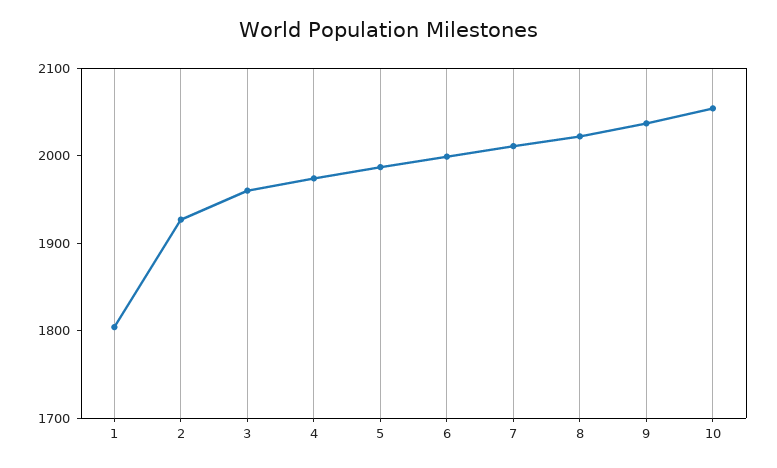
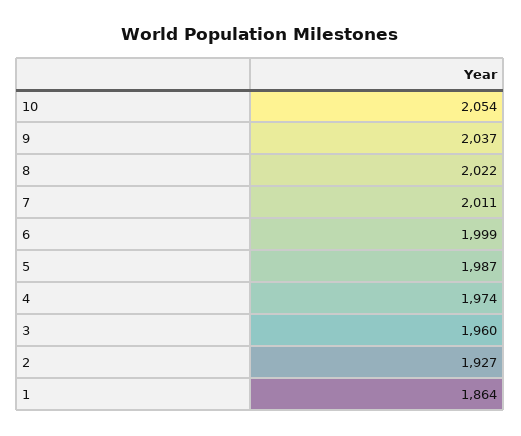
  {
-   "1": 1800,
+   "1": 1864,
    "2": 1927,
    "3": 1960,
    "4": 1974,
    "5": 1987,
    "6": 1999,
    "7": 2011,
    "8": 2022,
    "9": 2037,
    "10": 2054
  }

